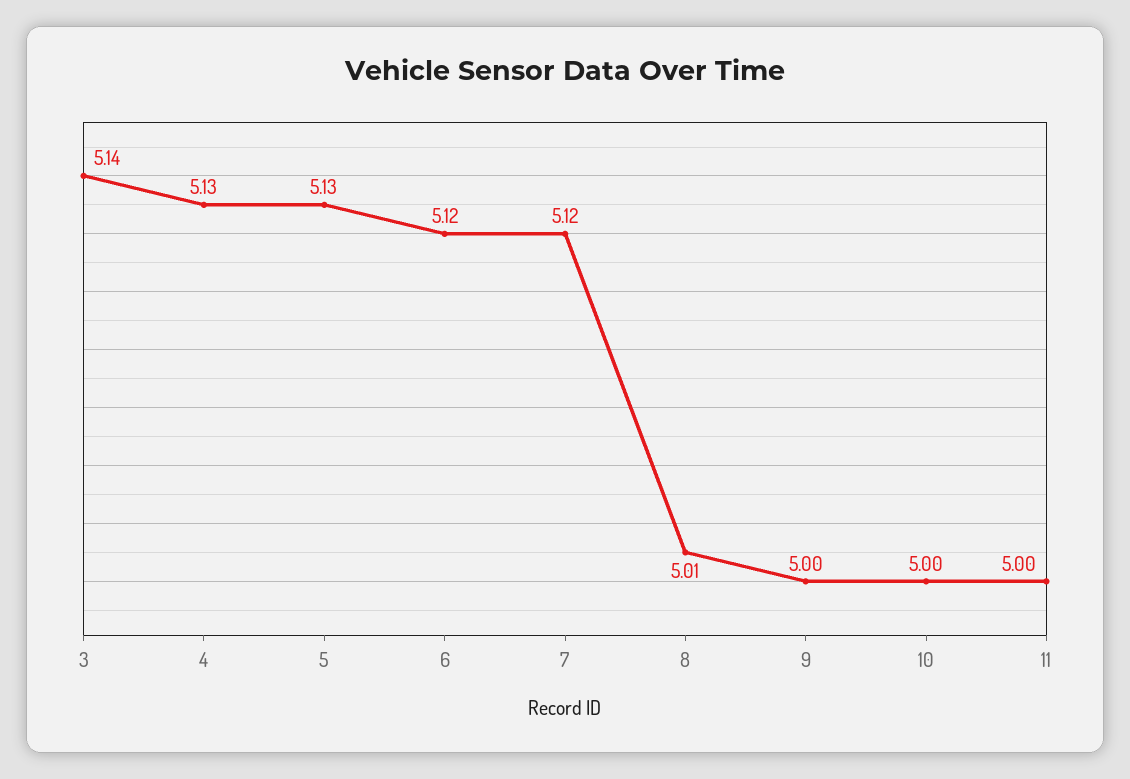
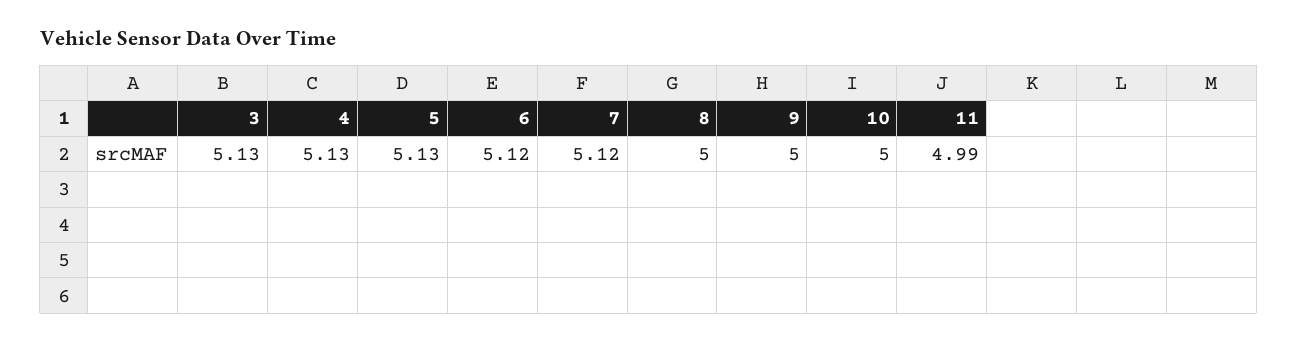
  {
-   "3": 5.14,
+   "3": 5.13,
    "4": 5.13,
    "5": 5.13,
    "6": 5.12,
    "7": 5.12,
-   "8": 5.01,
+   "8": 5,
    "9": 5,
    "10": 5,
-   "11": 5
+   "11": 4.99
  }

